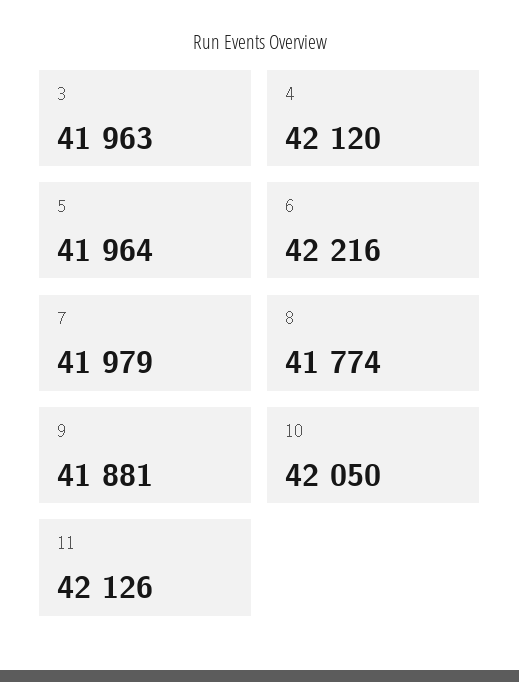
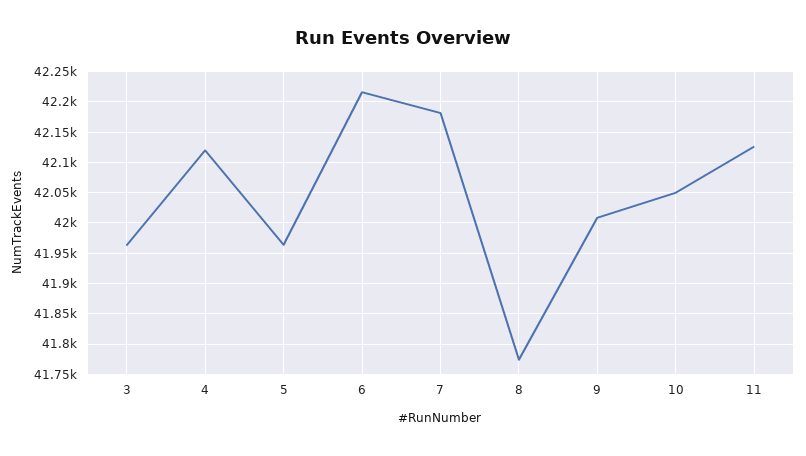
  {
    "3": 41963,
    "4": 42120,
    "5": 41964,
    "6": 42216,
-   "7": 41979,
+   "7": 42180,
    "8": 41774,
-   "9": 41881,
+   "9": 42010,
    "10": 42050,
    "11": 42126
  }

